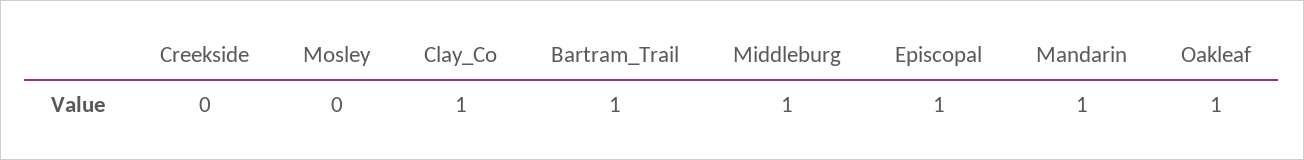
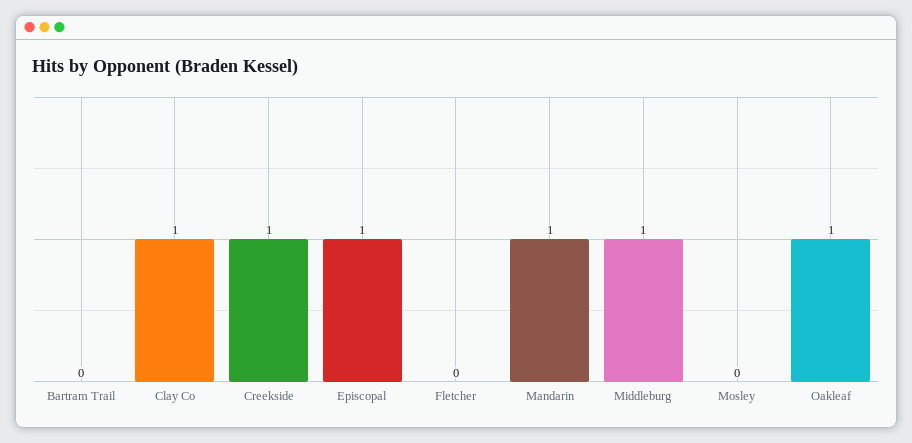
  {
-   "Creekside": 0,
+   "Creekside": 1,
    "Mosley": 0,
    "Clay_Co": 1,
-   "Bartram_Trail": 1,
+   "Bartram_Trail": 0,
    "Middleburg": 1,
    "Episcopal": 1,
    "Mandarin": 1,
-   "Oakleaf": 1
+   "Oakleaf": 1,
+   "Fletcher": 0
  }

